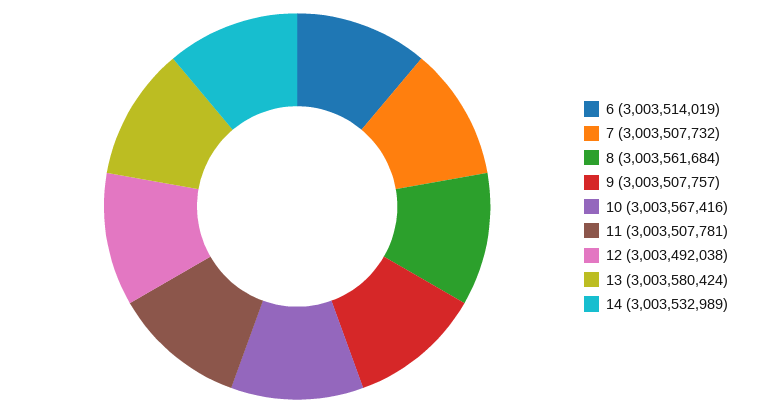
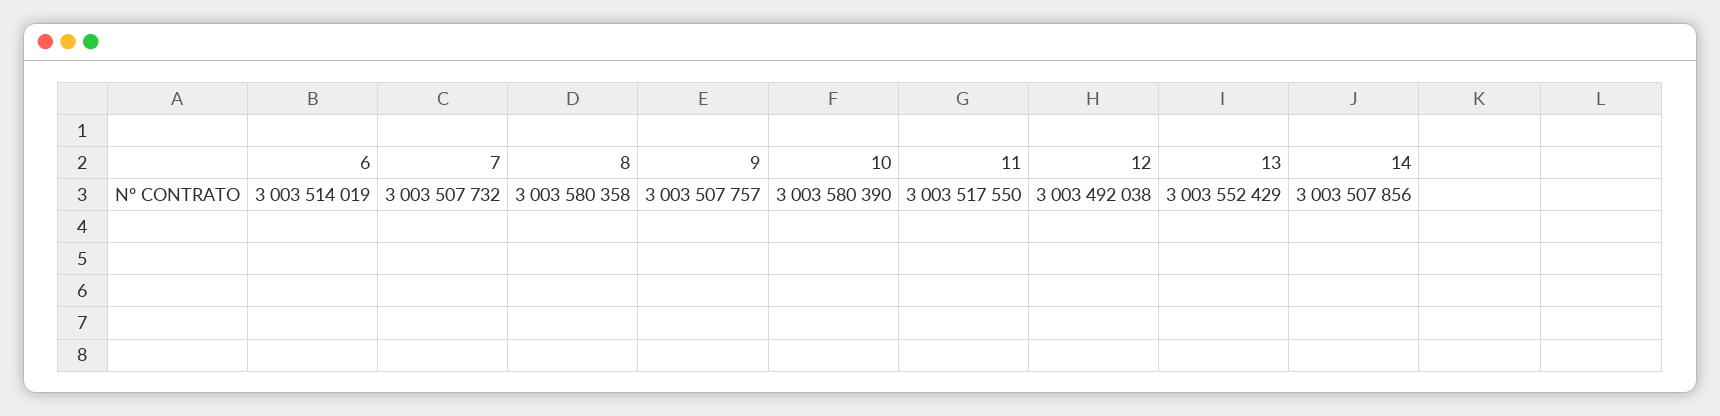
  {
    "6": 3003514019,
    "7": 3003507732,
-   "8": 3003561684,
+   "8": 3003580358,
    "9": 3003507757,
-   "10": 3003567416,
+   "10": 3003580390,
-   "11": 3003507781,
+   "11": 3003517550,
    "12": 3003492038,
-   "13": 3003580424,
+   "13": 3003552429,
-   "14": 3003532989
+   "14": 3003507856
  }

